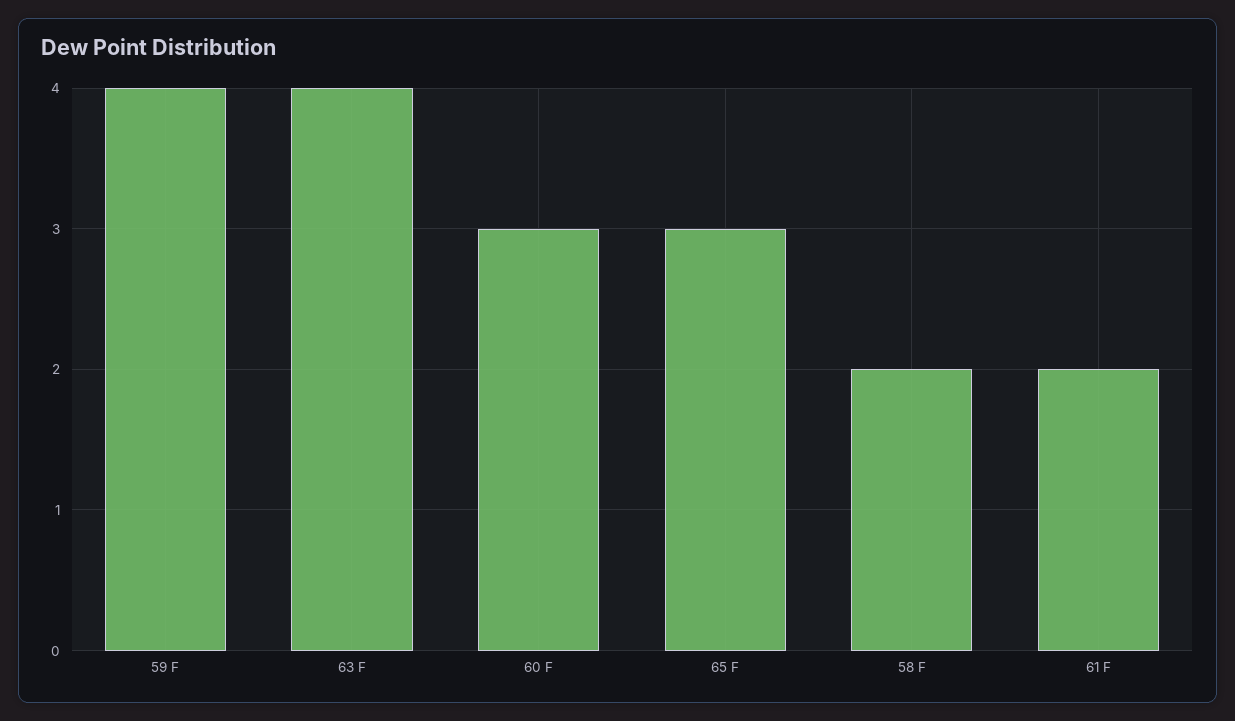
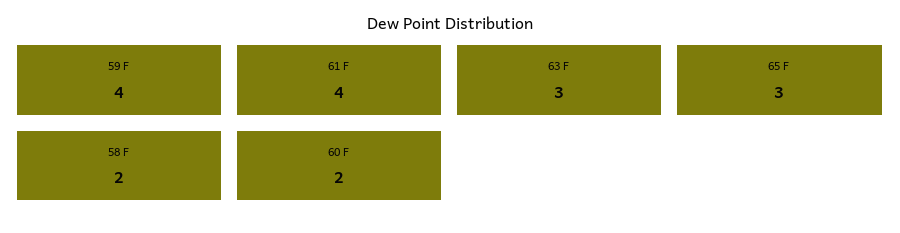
  {
    "59 F": 4,
-   "63 F": 4,
+   "63 F": 3,
-   "60 F": 3,
+   "60 F": 2,
    "65 F": 3,
    "58 F": 2,
-   "61 F": 2
+   "61 F": 4
  }

